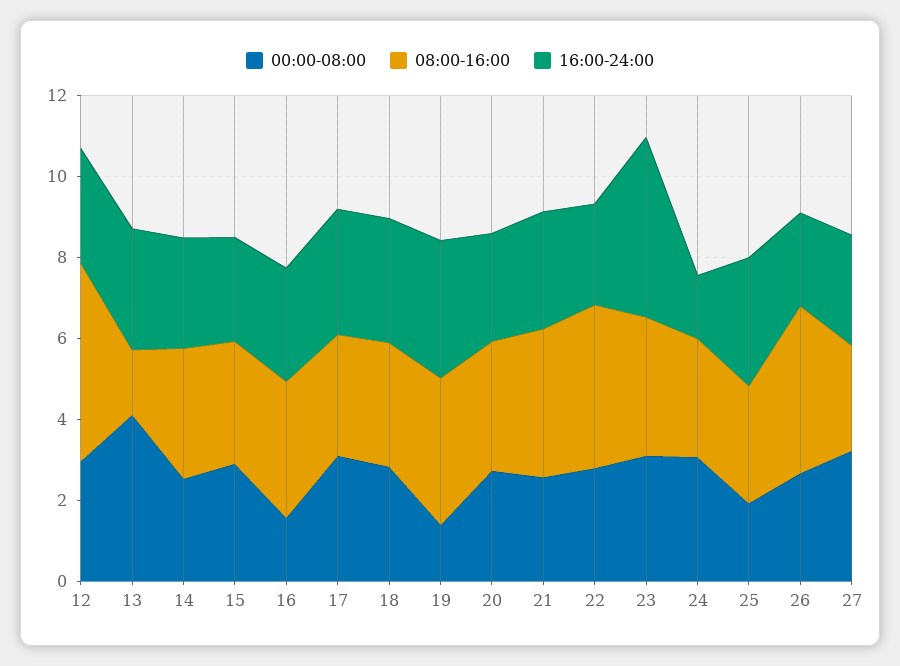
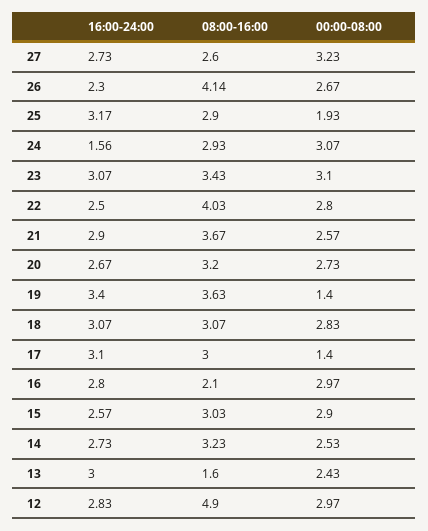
  {
    "00:00-08:00": {
      "12": 2.97,
-     "13": 4,
+     "13": 2.43,
      "14": 2.53,
      "15": 2.9,
-     "16": 1.5,
+     "16": 2.97,
-     "17": 3,
+     "17": 1.4,
      "18": 2.83,
      "19": 1.4,
      "20": 2.73,
      "21": 2.57,
      "22": 2.8,
      "23": 3.1,
      "24": 3.07,
      "25": 1.93,
      "26": 2.67,
      "27": 3.23
    },
    "08:00-16:00": {
      "12": 4.9,
      "13": 1.6,
      "14": 3.23,
      "15": 3.03,
-     "16": 3.5,
+     "16": 2.1,
      "17": 3,
      "18": 3.07,
      "19": 3.63,
      "20": 3.2,
      "21": 3.67,
      "22": 4.03,
      "23": 3.43,
      "24": 2.93,
      "25": 2.9,
      "26": 4.14,
      "27": 2.6
    },
    "16:00-24:00": {
      "12": 2.83,
      "13": 3,
      "14": 2.73,
      "15": 2.57,
      "16": 2.8,
      "17": 3.1,
      "18": 3.07,
      "19": 3.4,
      "20": 2.67,
      "21": 2.9,
      "22": 2.5,
-     "23": 4.5,
+     "23": 3.07,
      "24": 1.56,
      "25": 3.17,
      "26": 2.3,
      "27": 2.73
    }
  }

